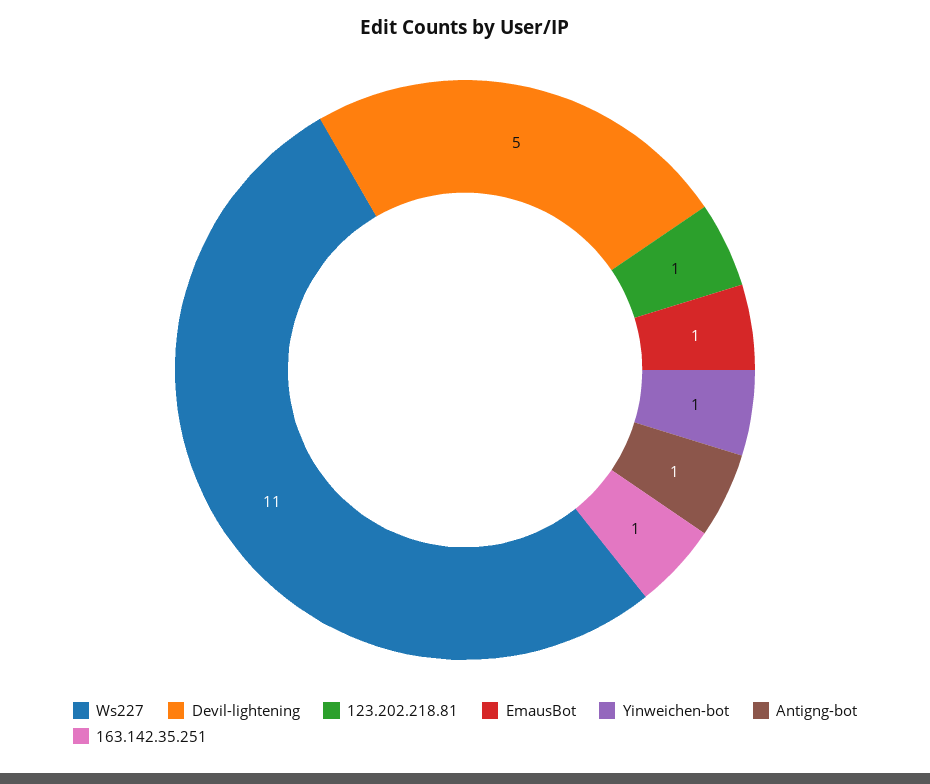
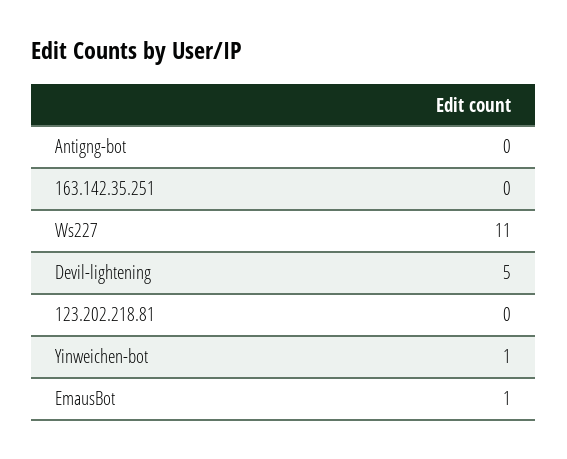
  {
    "Ws227": 11,
    "Devil-lightening": 5,
-   "123.202.218.81": 1,
+   "123.202.218.81": 0,
    "EmausBot": 1,
    "Yinweichen-bot": 1,
-   "Antigng-bot": 1,
+   "Antigng-bot": 0,
-   "163.142.35.251": 1
+   "163.142.35.251": 0
  }

